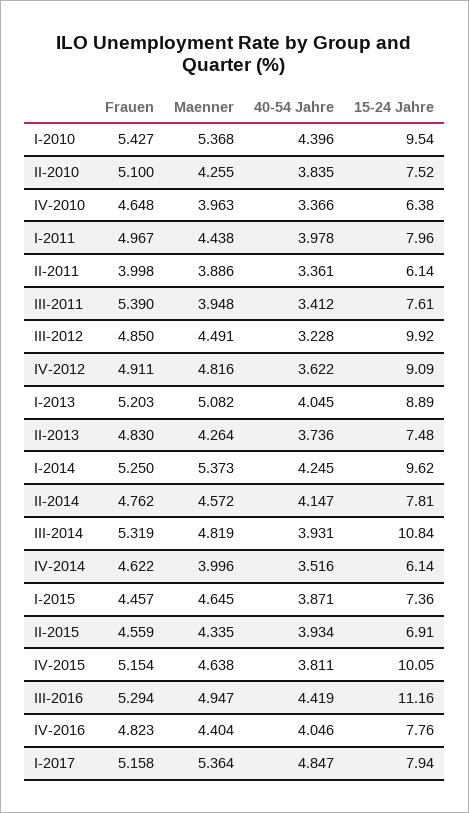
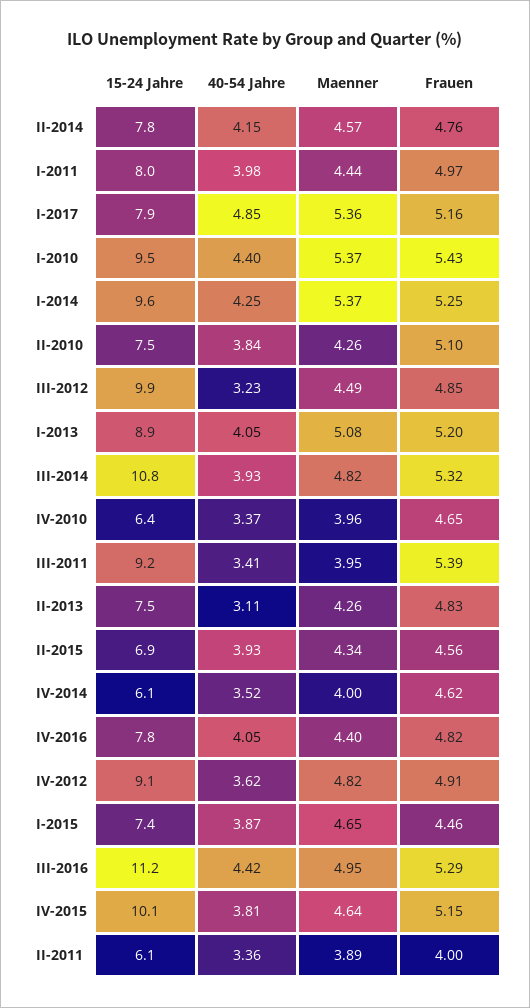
  {
    "Frauen": {
      "I-2010": 5.427,
      "II-2010": 5.1,
      "IV-2010": 4.648,
      "I-2011": 4.967,
      "II-2011": 3.998,
      "III-2011": 5.39,
      "III-2012": 4.85,
      "IV-2012": 4.911,
      "I-2013": 5.203,
      "II-2013": 4.83,
      "I-2014": 5.25,
      "II-2014": 4.762,
      "III-2014": 5.319,
      "IV-2014": 4.622,
      "I-2015": 4.457,
      "II-2015": 4.559,
      "IV-2015": 5.154,
      "III-2016": 5.294,
      "IV-2016": 4.823,
      "I-2017": 5.158
    },
    "Maenner": {
      "I-2010": 5.368,
      "II-2010": 4.255,
      "IV-2010": 3.963,
      "I-2011": 4.438,
      "II-2011": 3.886,
      "III-2011": 3.948,
      "III-2012": 4.491,
      "IV-2012": 4.816,
      "I-2013": 5.082,
      "II-2013": 4.264,
      "I-2014": 5.373,
      "II-2014": 4.572,
      "III-2014": 4.819,
      "IV-2014": 3.996,
      "I-2015": 4.645,
      "II-2015": 4.335,
      "IV-2015": 4.638,
      "III-2016": 4.947,
      "IV-2016": 4.404,
      "I-2017": 5.364
    },
    "40-54 Jahre": {
      "I-2010": 4.396,
      "II-2010": 3.835,
      "IV-2010": 3.366,
      "I-2011": 3.978,
      "II-2011": 3.361,
      "III-2011": 3.412,
      "III-2012": 3.228,
      "IV-2012": 3.622,
      "I-2013": 4.045,
-     "II-2013": 3.736,
+     "II-2013": 3.11,
      "I-2014": 4.245,
      "II-2014": 4.147,
      "III-2014": 3.931,
      "IV-2014": 3.516,
      "I-2015": 3.871,
      "II-2015": 3.934,
      "IV-2015": 3.811,
      "III-2016": 4.419,
      "IV-2016": 4.046,
      "I-2017": 4.847
    },
    "15-24 Jahre": {
      "I-2010": 9.54,
      "II-2010": 7.52,
      "IV-2010": 6.38,
      "I-2011": 7.96,
      "II-2011": 6.14,
-     "III-2011": 7.61,
+     "III-2011": 9.2,
      "III-2012": 9.92,
      "IV-2012": 9.09,
      "I-2013": 8.89,
      "II-2013": 7.48,
      "I-2014": 9.62,
      "II-2014": 7.81,
      "III-2014": 10.84,
      "IV-2014": 6.14,
      "I-2015": 7.36,
      "II-2015": 6.91,
      "IV-2015": 10.05,
      "III-2016": 11.16,
      "IV-2016": 7.76,
      "I-2017": 7.94
    }
  }

